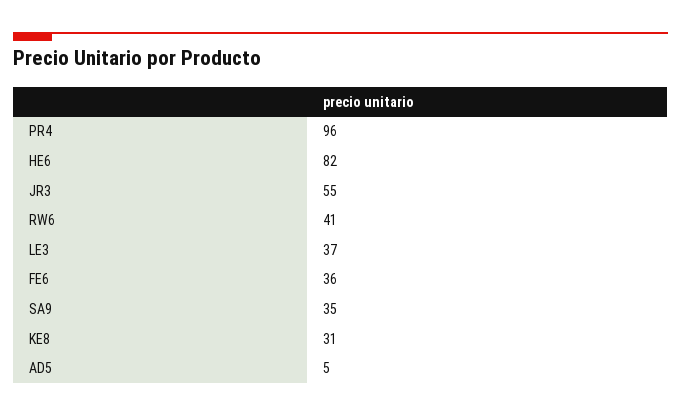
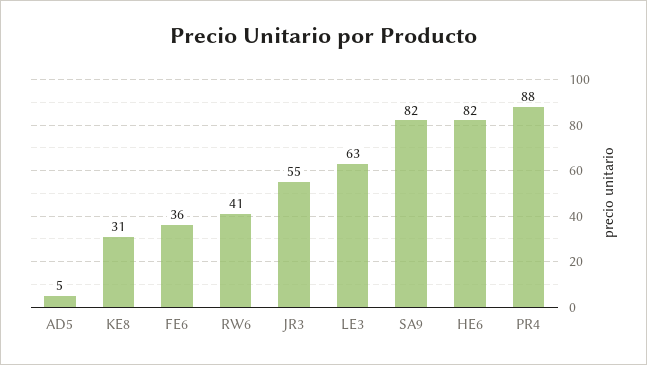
  {
-   "PR4": 96,
+   "PR4": 88,
    "HE6": 82,
    "JR3": 55,
    "RW6": 41,
-   "LE3": 37,
+   "LE3": 63,
    "FE6": 36,
-   "SA9": 35,
+   "SA9": 82,
    "KE8": 31,
    "AD5": 5
  }

